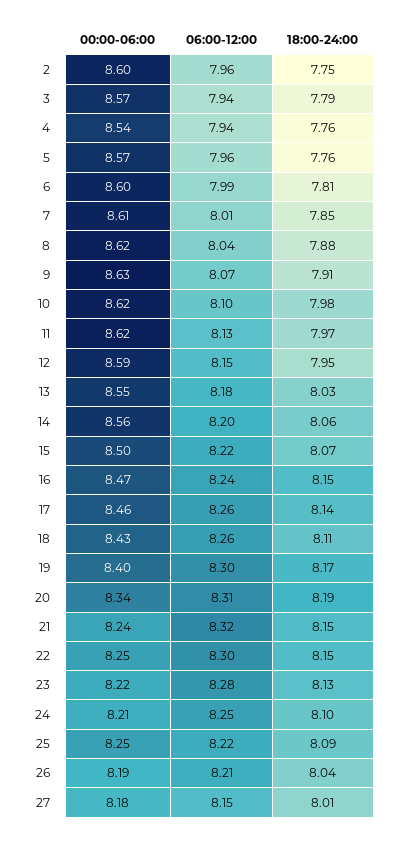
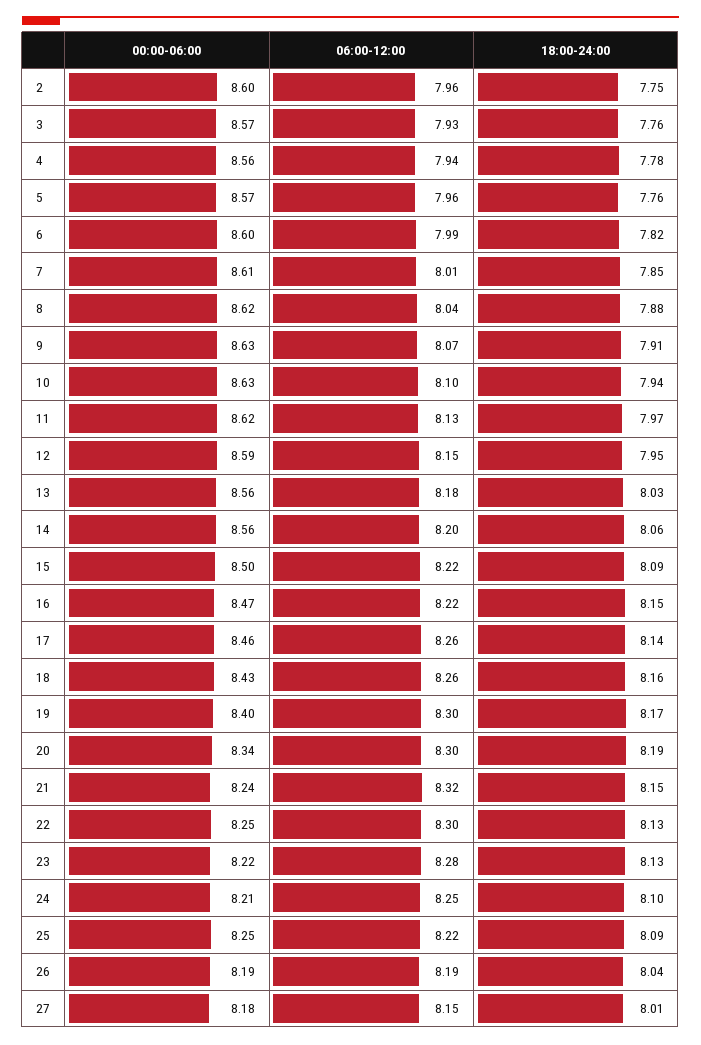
  {
    "00:00-06:00": {
      "2": 8.6,
      "3": 8.57,
-     "4": 8.54,
+     "4": 8.56,
      "5": 8.57,
      "6": 8.6,
      "7": 8.61,
      "8": 8.62,
      "9": 8.63,
-     "10": 8.62,
+     "10": 8.63,
      "11": 8.62,
      "12": 8.59,
-     "13": 8.55,
+     "13": 8.56,
      "14": 8.56,
      "15": 8.5,
      "16": 8.47,
      "17": 8.46,
      "18": 8.43,
      "19": 8.4,
      "20": 8.34,
      "21": 8.24,
      "22": 8.25,
      "23": 8.22,
      "24": 8.21,
      "25": 8.25,
      "26": 8.19,
      "27": 8.18
    },
    "06:00-12:00": {
      "2": 7.96,
-     "3": 7.94,
+     "3": 7.93,
      "4": 7.94,
      "5": 7.96,
      "6": 7.99,
      "7": 8.01,
      "8": 8.04,
      "9": 8.07,
      "10": 8.1,
      "11": 8.13,
      "12": 8.15,
      "13": 8.18,
      "14": 8.2,
      "15": 8.22,
-     "16": 8.24,
+     "16": 8.22,
      "17": 8.26,
      "18": 8.26,
      "19": 8.3,
-     "20": 8.31,
+     "20": 8.3,
      "21": 8.32,
      "22": 8.3,
      "23": 8.28,
      "24": 8.25,
      "25": 8.22,
-     "26": 8.21,
+     "26": 8.19,
      "27": 8.15
    },
    "18:00-24:00": {
      "2": 7.75,
-     "3": 7.79,
+     "3": 7.76,
-     "4": 7.76,
+     "4": 7.78,
      "5": 7.76,
-     "6": 7.81,
+     "6": 7.82,
      "7": 7.85,
      "8": 7.88,
      "9": 7.91,
-     "10": 7.98,
+     "10": 7.94,
      "11": 7.97,
      "12": 7.95,
      "13": 8.03,
      "14": 8.06,
-     "15": 8.07,
+     "15": 8.09,
      "16": 8.15,
      "17": 8.14,
-     "18": 8.11,
+     "18": 8.16,
      "19": 8.17,
      "20": 8.19,
      "21": 8.15,
-     "22": 8.15,
+     "22": 8.13,
      "23": 8.13,
      "24": 8.1,
      "25": 8.09,
      "26": 8.04,
      "27": 8.01
    }
  }

